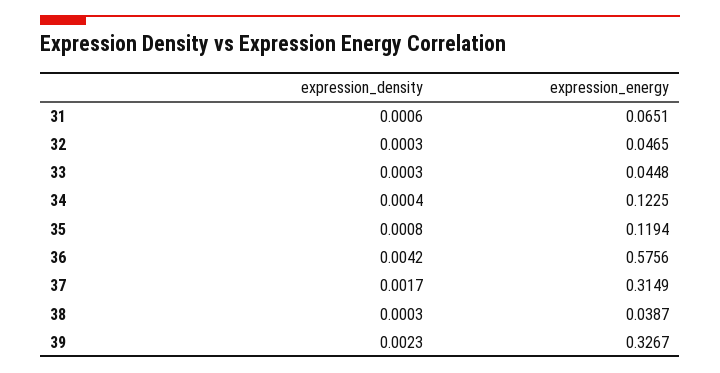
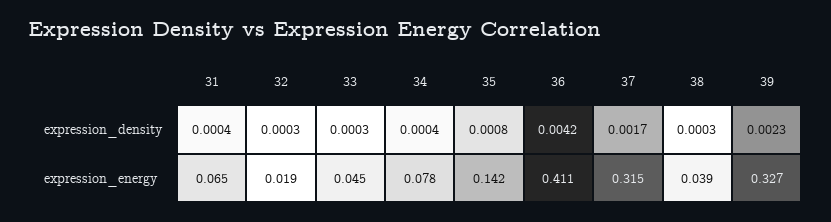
  {
    "expression_density": {
-     "31": 0.0006,
+     "31": 0.0004,
      "32": 0.0003,
      "33": 0.0003,
      "34": 0.0004,
      "35": 0.0008,
      "36": 0.0042,
      "37": 0.0017,
      "38": 0.0003,
      "39": 0.0023
    },
    "expression_energy": {
      "31": 0.0651,
-     "32": 0.0465,
+     "32": 0.019,
      "33": 0.0448,
-     "34": 0.1225,
+     "34": 0.078,
-     "35": 0.1194,
+     "35": 0.142,
-     "36": 0.5756,
+     "36": 0.411,
      "37": 0.3149,
      "38": 0.0387,
      "39": 0.3267
    }
  }

